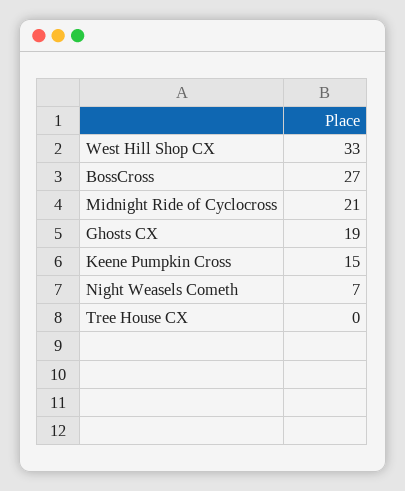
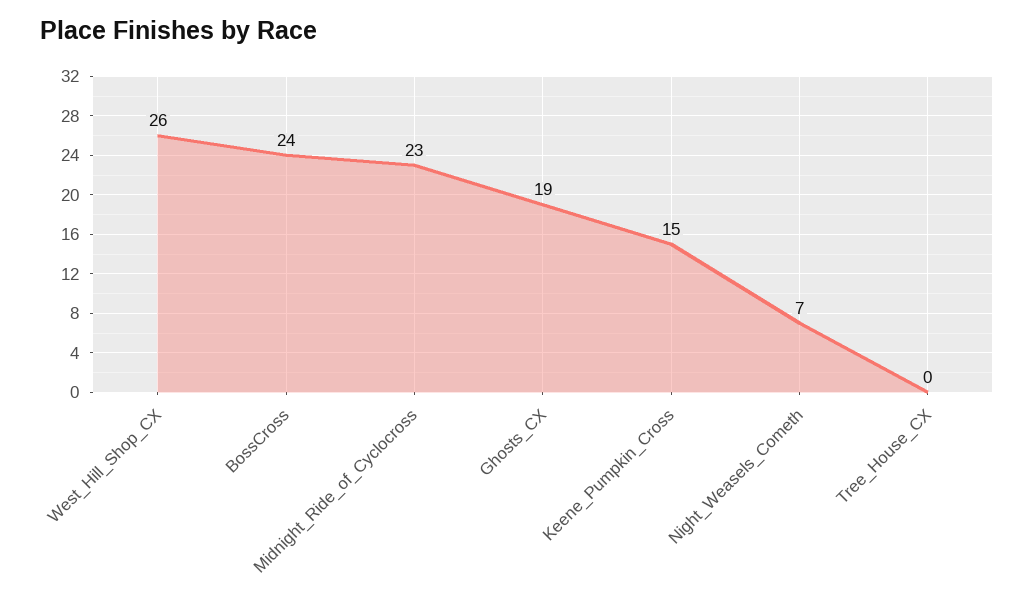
  {
-   "West Hill Shop CX": 33,
+   "West Hill Shop CX": 26,
-   "BossCross": 27,
+   "BossCross": 24,
-   "Midnight Ride of Cyclocross": 21,
+   "Midnight Ride of Cyclocross": 23,
    "Ghosts CX": 19,
    "Keene Pumpkin Cross": 15,
    "Night Weasels Cometh": 7,
    "Tree House CX": 0
  }

